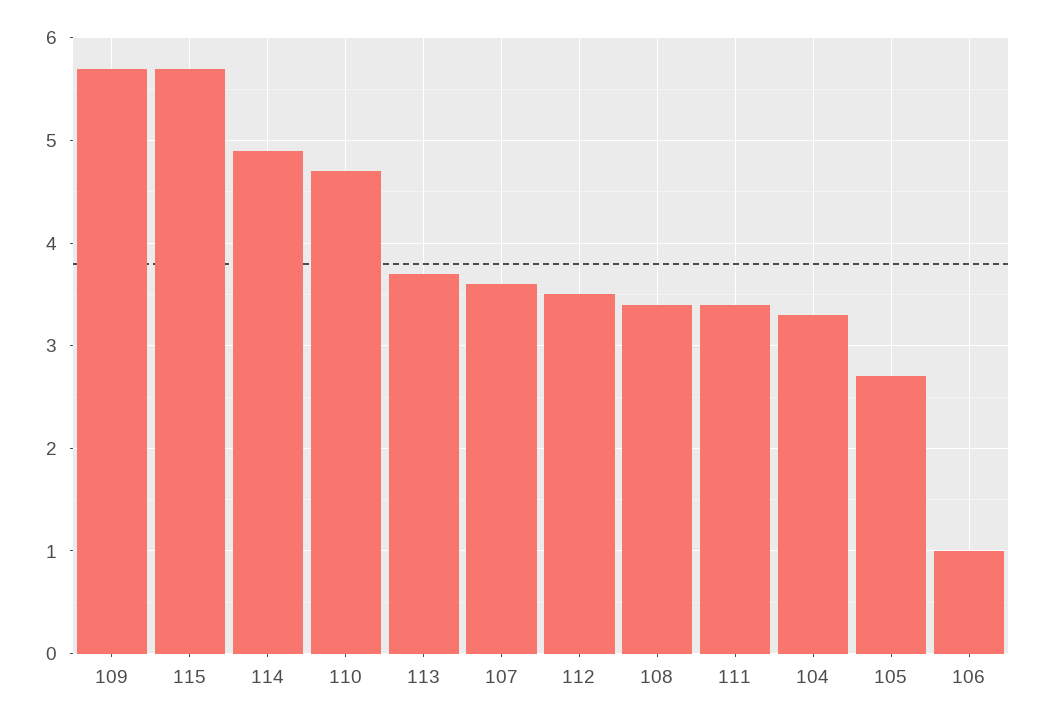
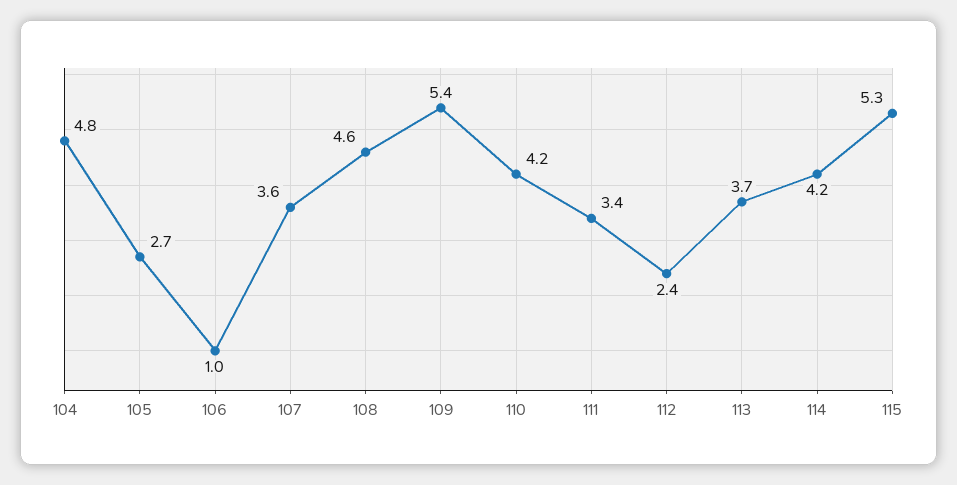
  {
-   "109": 5.7,
+   "109": 5.4,
-   "115": 5.7,
+   "115": 5.3,
-   "114": 4.9,
+   "114": 4.2,
-   "110": 4.7,
+   "110": 4.2,
    "113": 3.7,
    "107": 3.6,
-   "112": 3.5,
+   "112": 2.4,
-   "108": 3.4,
+   "108": 4.6,
    "111": 3.4,
-   "104": 3.3,
+   "104": 4.8,
    "105": 2.7,
    "106": 1
  }

